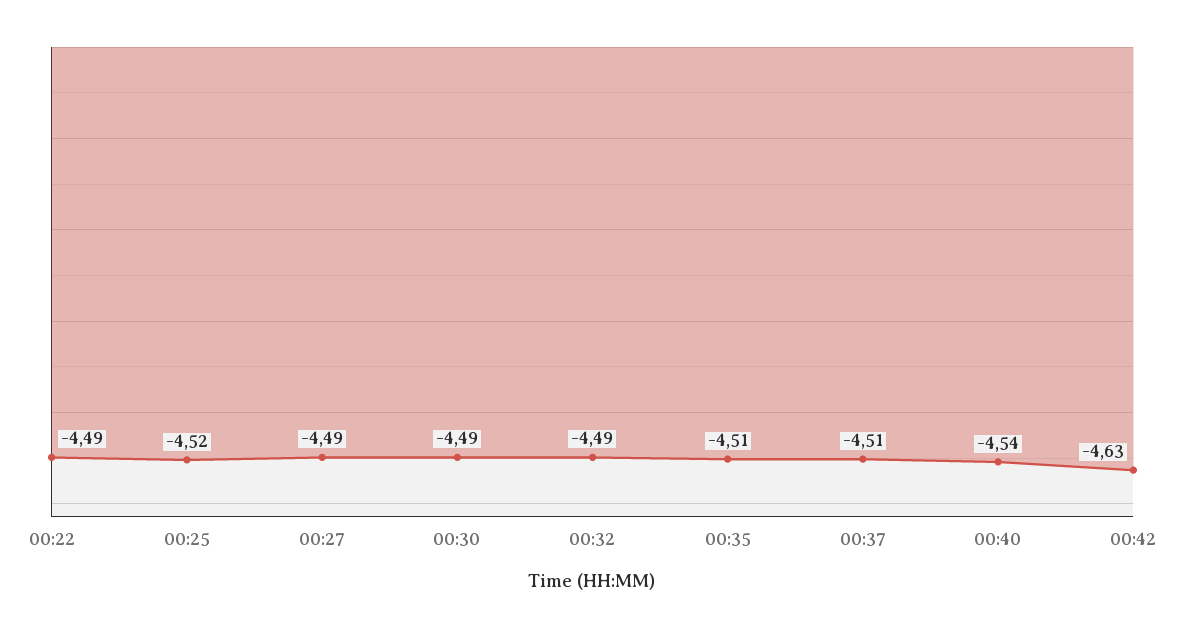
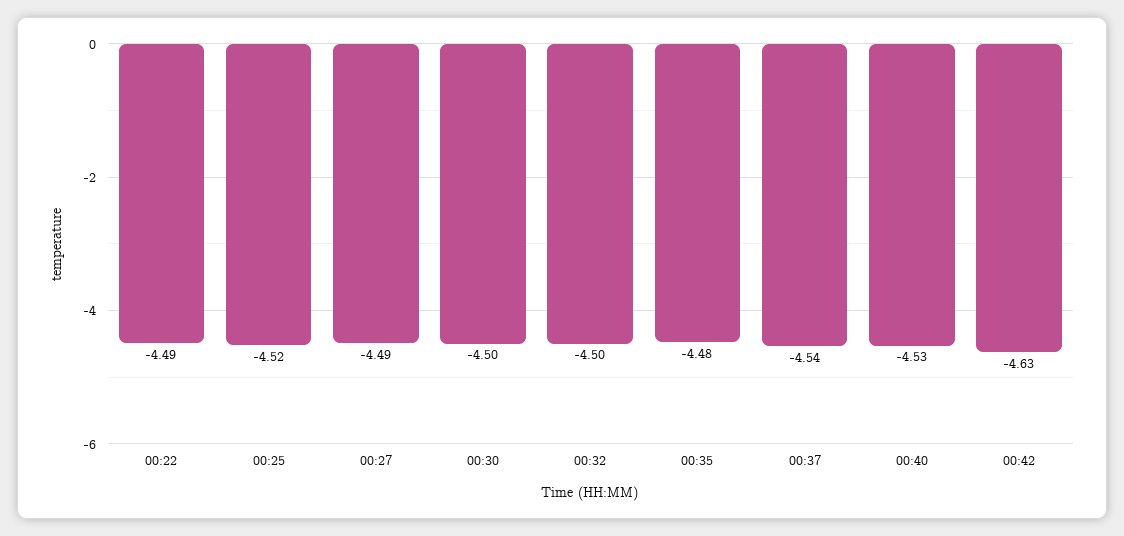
  {
    "00:22": -4.49,
    "00:25": -4.52,
    "00:27": -4.49,
-   "00:30": -4.49,
+   "00:30": -4.5,
-   "00:32": -4.49,
+   "00:32": -4.5,
-   "00:35": -4.51,
+   "00:35": -4.48,
-   "00:37": -4.51,
+   "00:37": -4.54,
-   "00:40": -4.54,
+   "00:40": -4.53,
    "00:42": -4.63
  }

